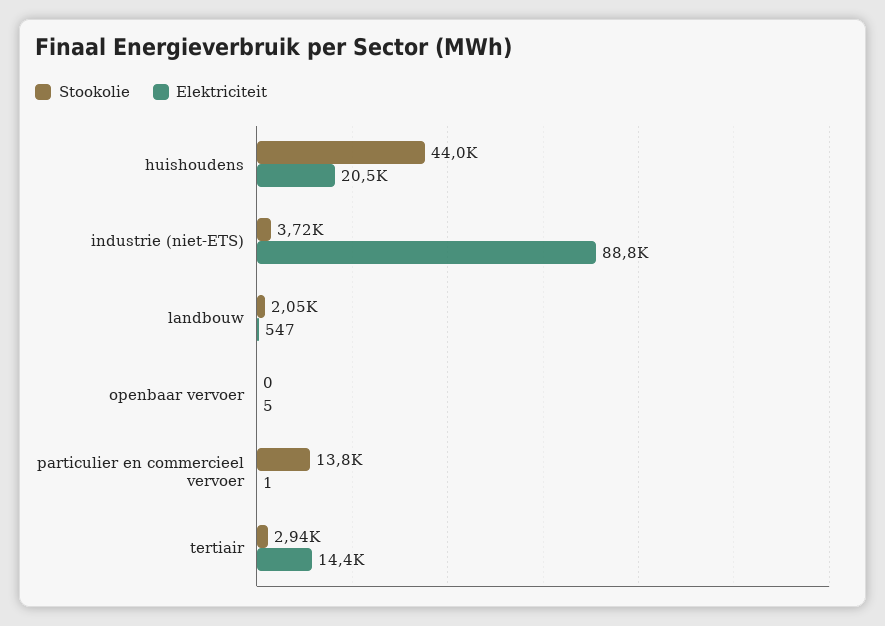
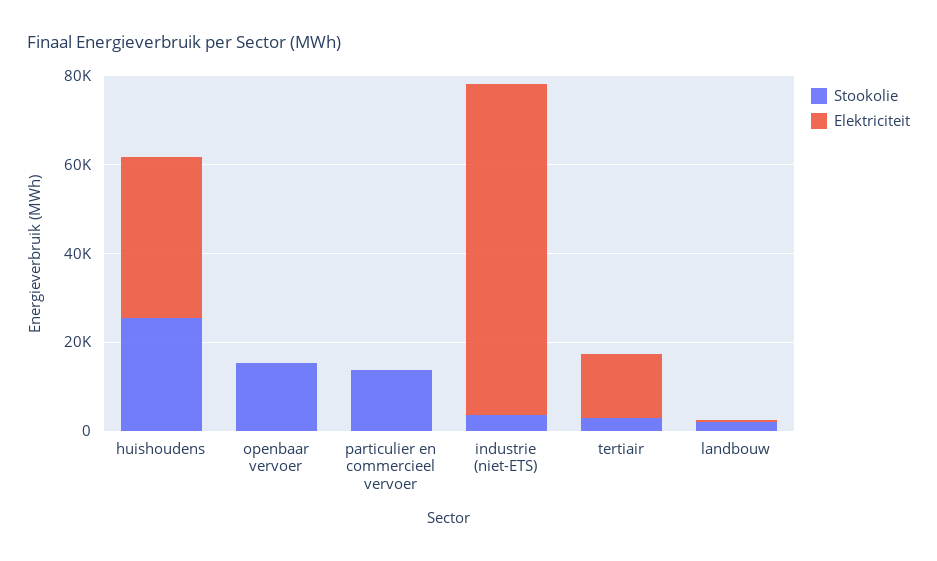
  {
    "Stookolie": {
-     "huishoudens": 44000,
+     "huishoudens": 25000,
      "industrie (niet-ETS)": 3720,
      "landbouw": 2050,
-     "openbaar vervoer": 0,
+     "openbaar vervoer": 15000,
      "particulier en commercieel vervoer": 13800,
      "tertiair": 2940
    },
    "Elektriciteit": {
-     "huishoudens": 20500,
+     "huishoudens": 35000,
-     "industrie (niet-ETS)": 88800,
+     "industrie (niet-ETS)": 75000,
      "landbouw": 547,
      "openbaar vervoer": 5,
      "particulier en commercieel vervoer": 1,
      "tertiair": 14400
    }
  }

